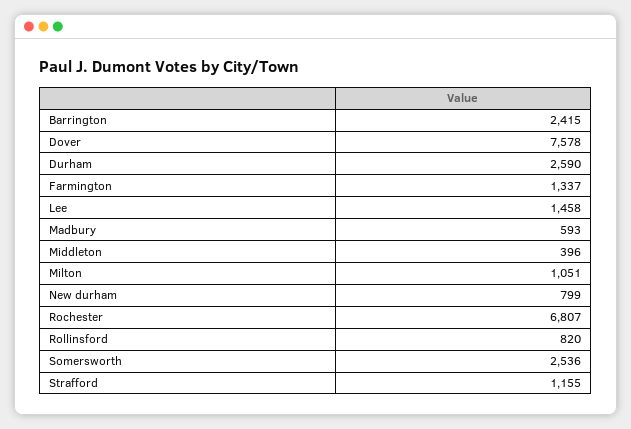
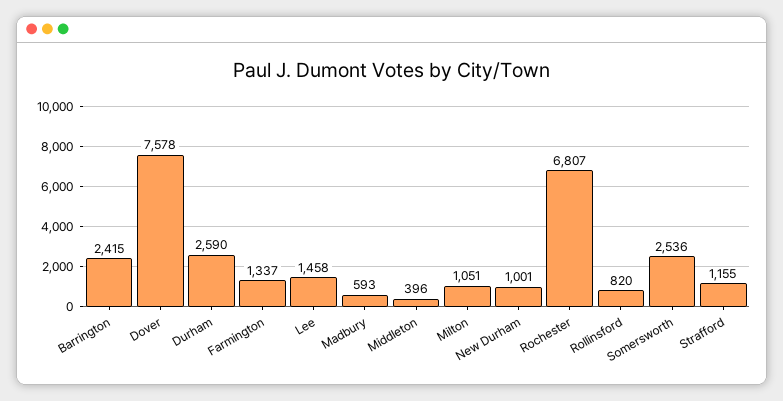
  {
    "Barrington": 2415,
    "Dover": 7578,
    "Durham": 2590,
    "Farmington": 1337,
    "Lee": 1458,
    "Madbury": 593,
    "Middleton": 396,
    "Milton": 1051,
-   "New durham": 799,
+   "New durham": 1001,
    "Rochester": 6807,
    "Rollinsford": 820,
    "Somersworth": 2536,
    "Strafford": 1155
  }

